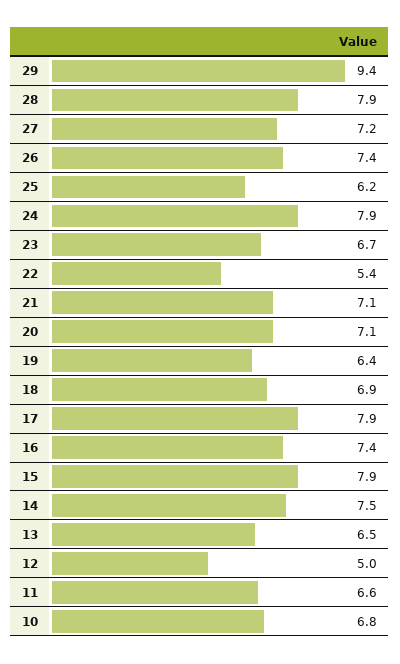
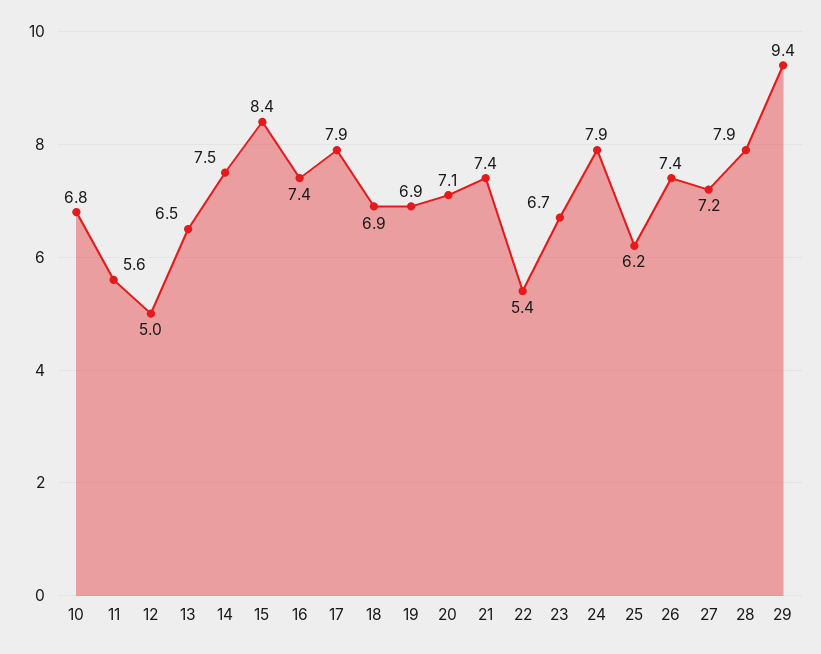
  {
    "29": 9.4,
    "28": 7.9,
    "27": 7.2,
    "26": 7.4,
    "25": 6.2,
    "24": 7.9,
    "23": 6.7,
    "22": 5.4,
-   "21": 7.1,
+   "21": 7.4,
    "20": 7.1,
-   "19": 6.4,
+   "19": 6.9,
    "18": 6.9,
    "17": 7.9,
    "16": 7.4,
-   "15": 7.9,
+   "15": 8.4,
    "14": 7.5,
    "13": 6.5,
    "12": 5,
-   "11": 6.6,
+   "11": 5.6,
    "10": 6.8
  }

